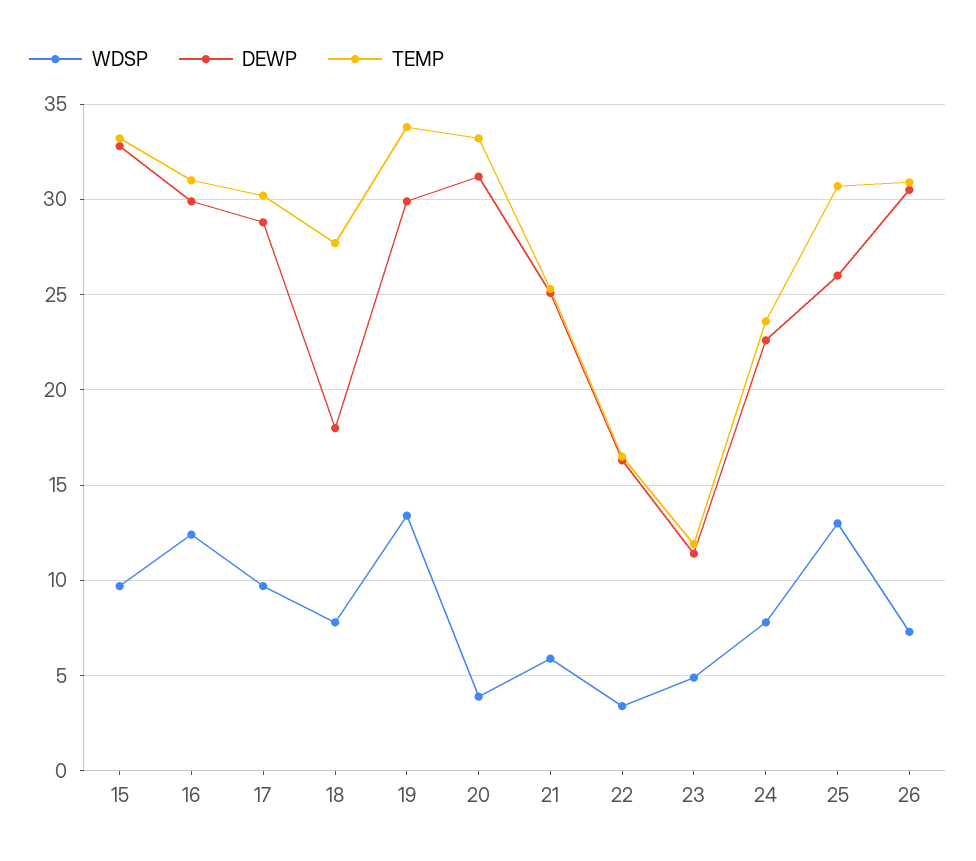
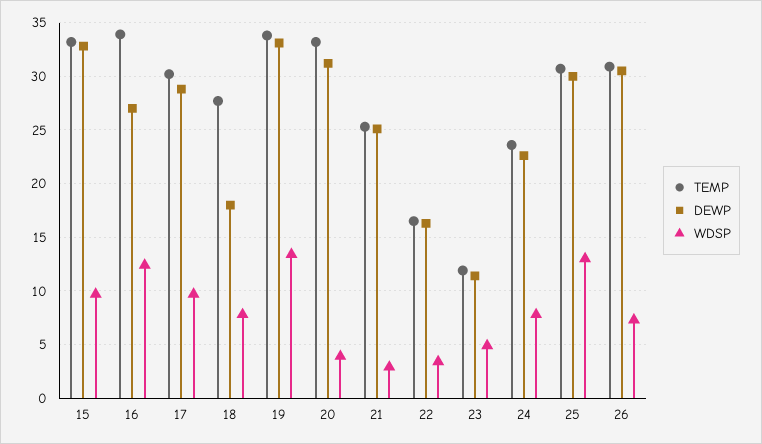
  {
    "WDSP": {
      "15": 9.5,
      "16": 12.5,
      "17": 9.5,
      "18": 8,
      "19": 13.5,
      "20": 4,
-     "21": 6,
+     "21": 3,
      "22": 3.5,
      "23": 5,
      "24": 8,
      "25": 13,
      "26": 7.5
    },
    "DEWP": {
      "15": 33,
-     "16": 30,
+     "16": 27,
      "17": 29,
      "18": 18,
-     "19": 30,
+     "19": 33,
      "20": 31,
      "21": 25,
      "22": 16.5,
      "23": 11.5,
      "24": 22.5,
-     "25": 26,
+     "25": 30,
      "26": 30.5
    },
    "TEMP": {
      "15": 33,
-     "16": 31,
+     "16": 34,
      "17": 30,
      "18": 27.5,
      "19": 34,
      "20": 33,
      "21": 25.5,
      "22": 16.5,
      "23": 12,
      "24": 23.5,
      "25": 30.5,
      "26": 31
    }
  }

